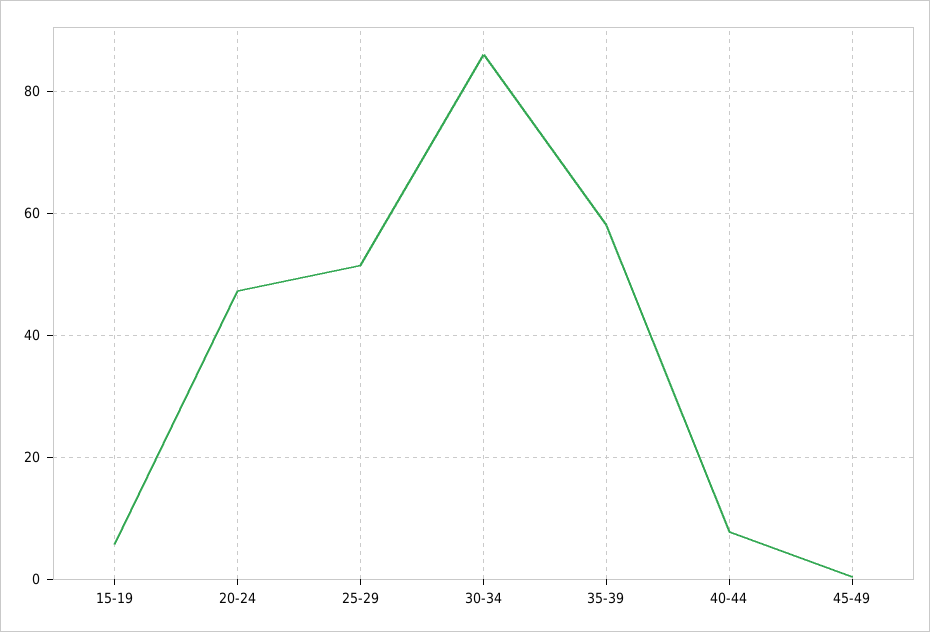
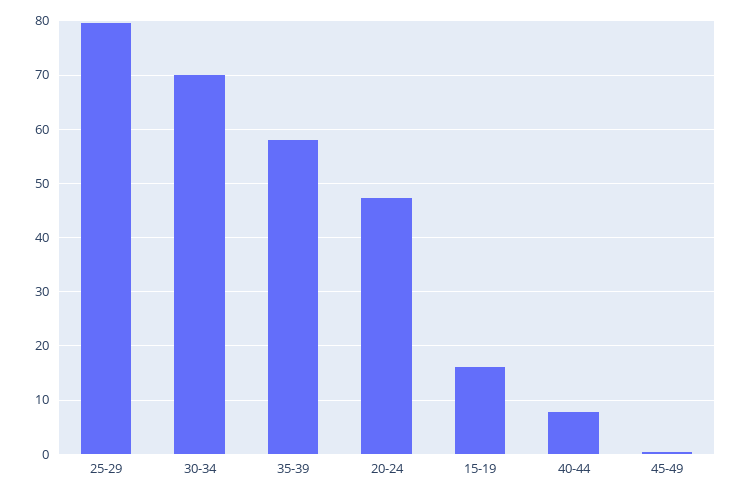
  {
-   "15-19": 6,
+   "15-19": 16,
    "20-24": 48,
-   "25-29": 52,
+   "25-29": 80,
-   "30-34": 86,
+   "30-34": 70,
    "35-39": 58,
    "40-44": 8,
    "45-49": 0
  }

